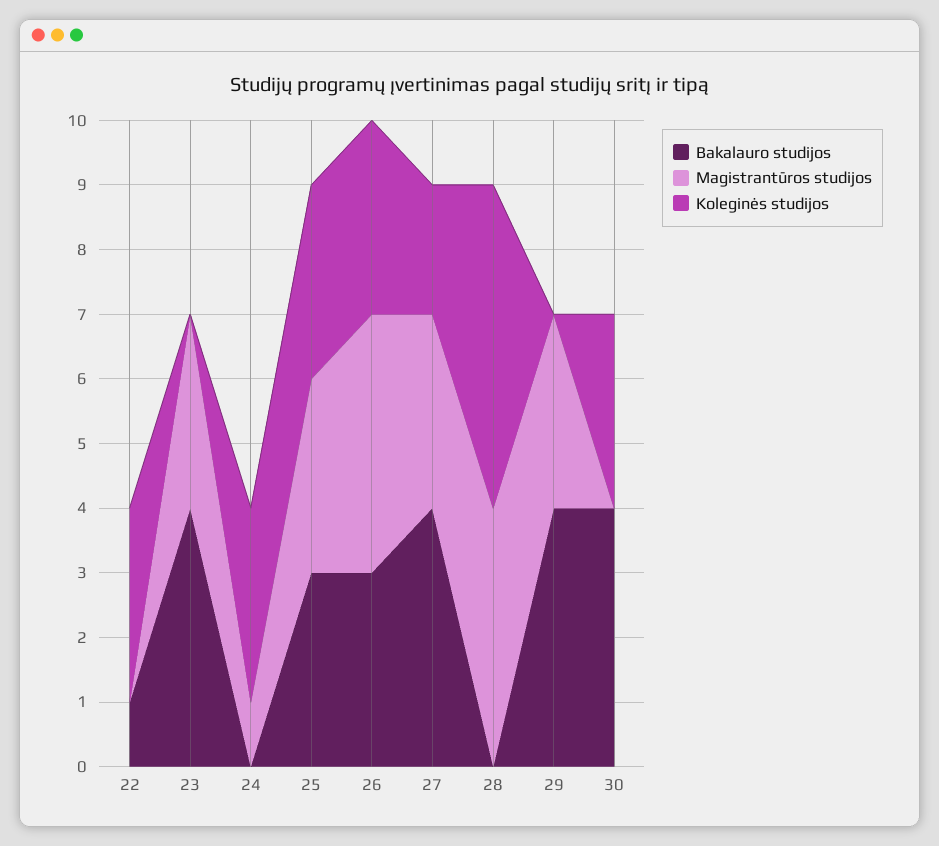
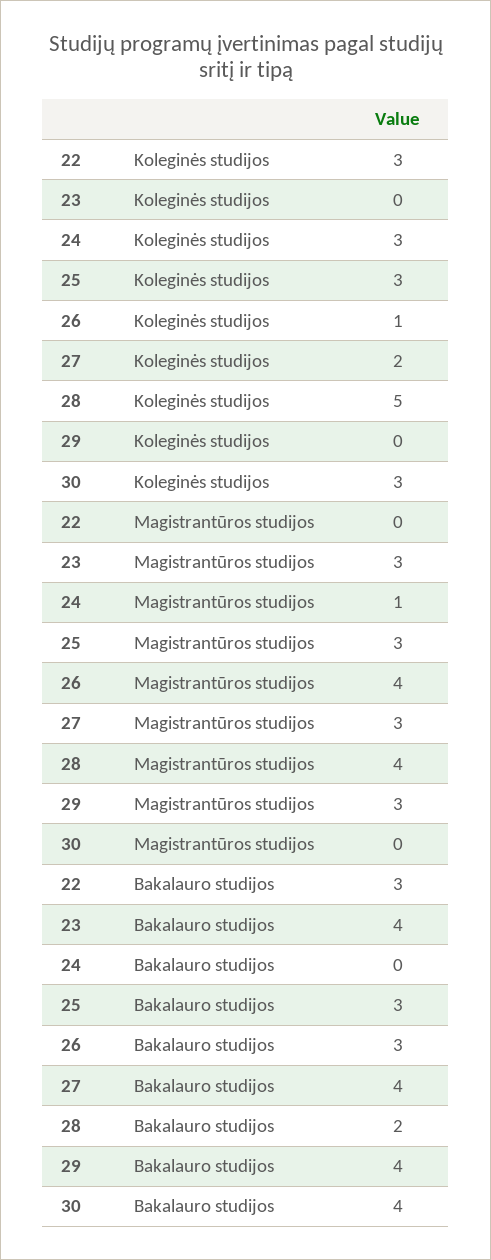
  {
    "Bakalauro studijos": {
-     "22": 1,
+     "22": 3,
      "23": 4,
      "24": 0,
      "25": 3,
      "26": 3,
      "27": 4,
-     "28": 0,
+     "28": 2,
      "29": 4,
      "30": 4
    },
    "Magistrantūros studijos": {
      "22": 0,
      "23": 3,
      "24": 1,
      "25": 3,
      "26": 4,
      "27": 3,
      "28": 4,
      "29": 3,
      "30": 0
    },
    "Koleginės studijos": {
      "22": 3,
      "23": 0,
      "24": 3,
      "25": 3,
-     "26": 3,
+     "26": 1,
      "27": 2,
      "28": 5,
      "29": 0,
      "30": 3
    }
  }

